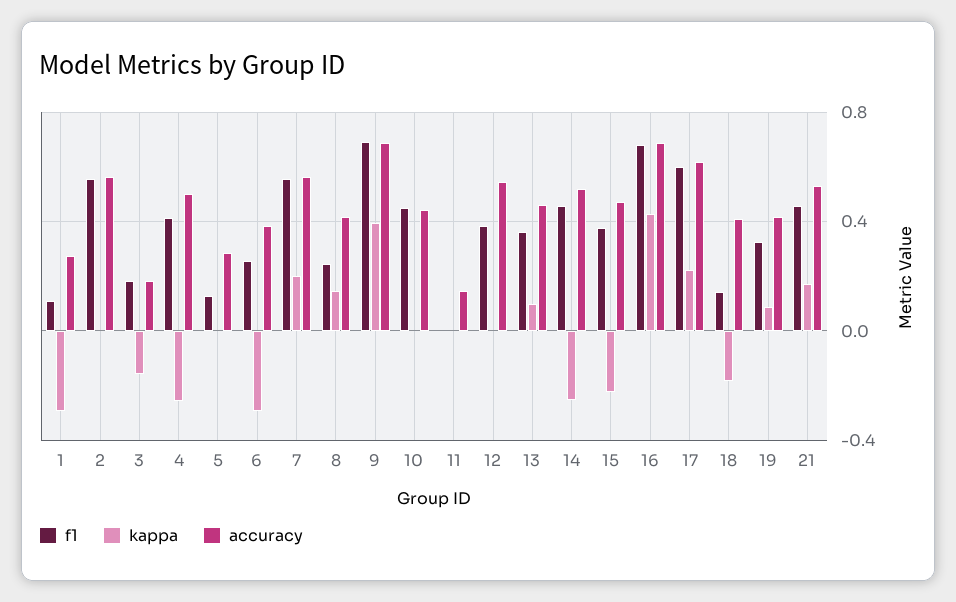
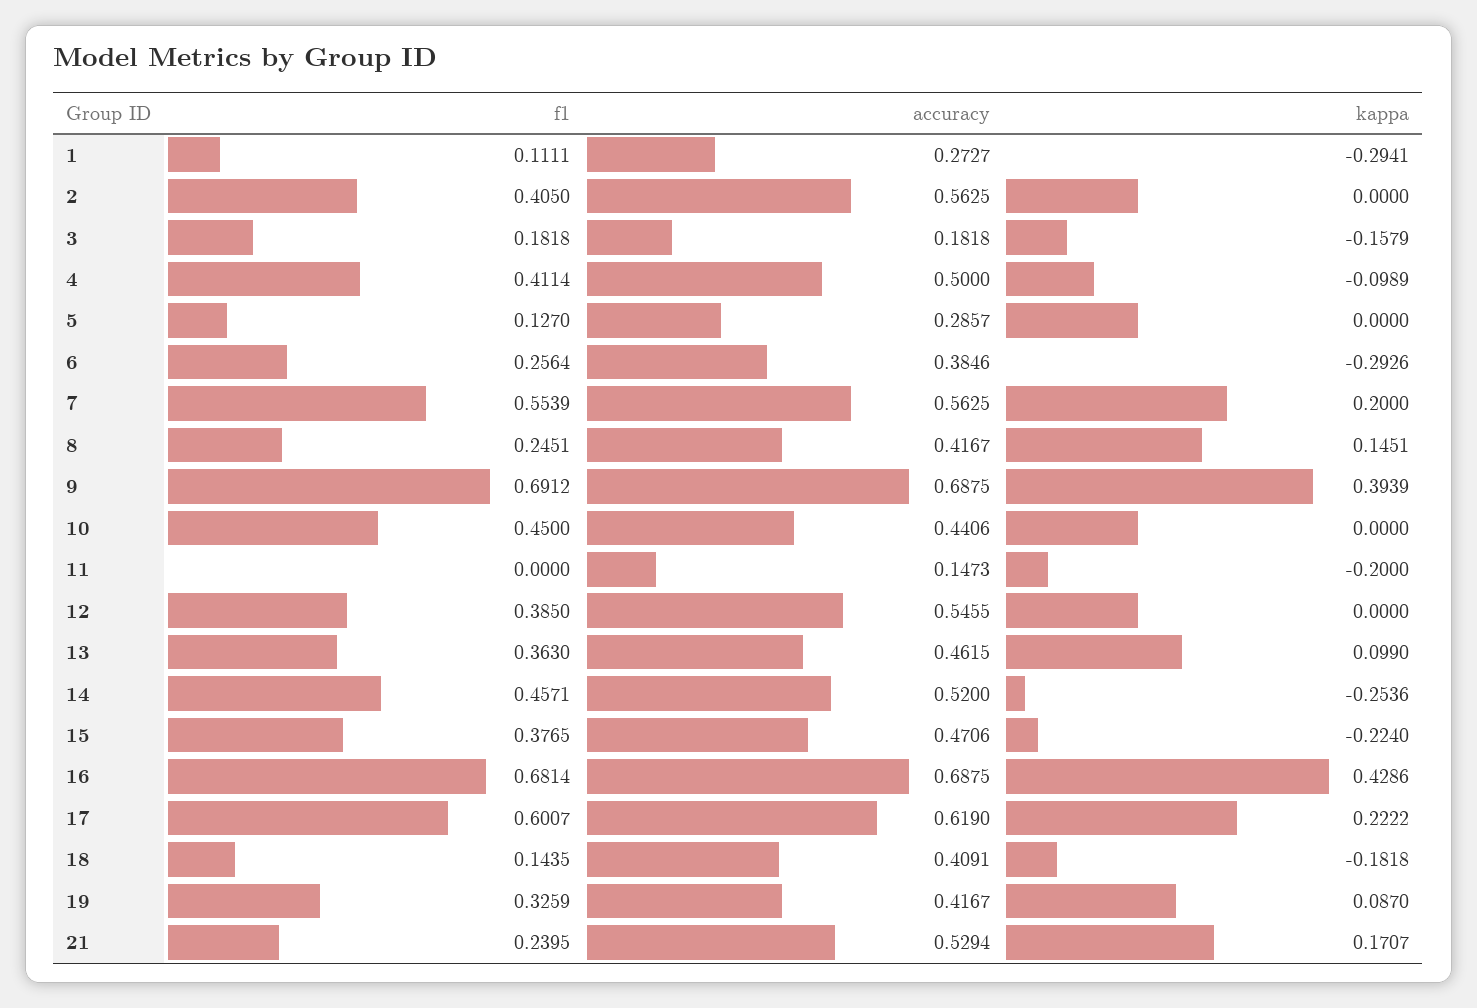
  {
    "f1": {
      "1": 0.1111,
-     "2": 0.55,
+     "2": 0.405,
      "3": 0.1818,
      "4": 0.4114,
      "5": 0.127,
      "6": 0.2564,
      "7": 0.5539,
      "8": 0.2451,
      "9": 0.6912,
      "10": 0.45,
      "11": 0,
      "12": 0.385,
      "13": 0.363,
      "14": 0.4571,
      "15": 0.3765,
      "16": 0.6814,
      "17": 0.6007,
      "18": 0.1435,
      "19": 0.3259,
-     "21": 0.45
+     "21": 0.2395
    },
    "kappa": {
      "1": -0.2941,
      "2": 0,
      "3": -0.1579,
-     "4": -0.25,
+     "4": -0.0989,
      "5": 0,
      "6": -0.2926,
      "7": 0.2,
      "8": 0.1451,
      "9": 0.3939,
      "10": 0,
-     "11": 0,
+     "11": -0.2,
      "12": 0,
      "13": 0.099,
      "14": -0.2536,
      "15": -0.224,
      "16": 0.4286,
      "17": 0.2222,
      "18": -0.1818,
      "19": 0.087,
      "21": 0.1707
    },
    "accuracy": {
      "1": 0.2727,
      "2": 0.5625,
      "3": 0.1818,
      "4": 0.5,
      "5": 0.2857,
      "6": 0.3846,
      "7": 0.5625,
      "8": 0.4167,
      "9": 0.6875,
      "10": 0.4406,
      "11": 0.1473,
      "12": 0.5455,
      "13": 0.4615,
      "14": 0.52,
      "15": 0.4706,
      "16": 0.6875,
      "17": 0.619,
      "18": 0.4091,
      "19": 0.4167,
      "21": 0.5294
    }
  }

